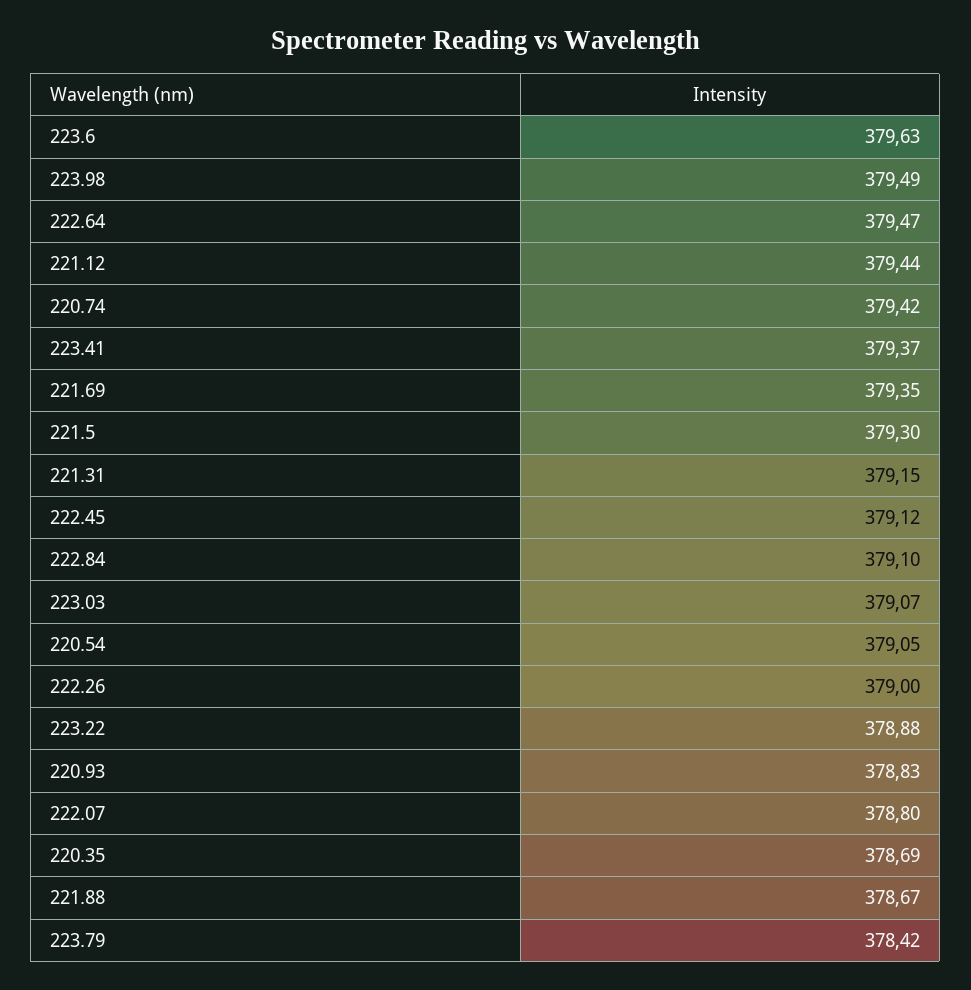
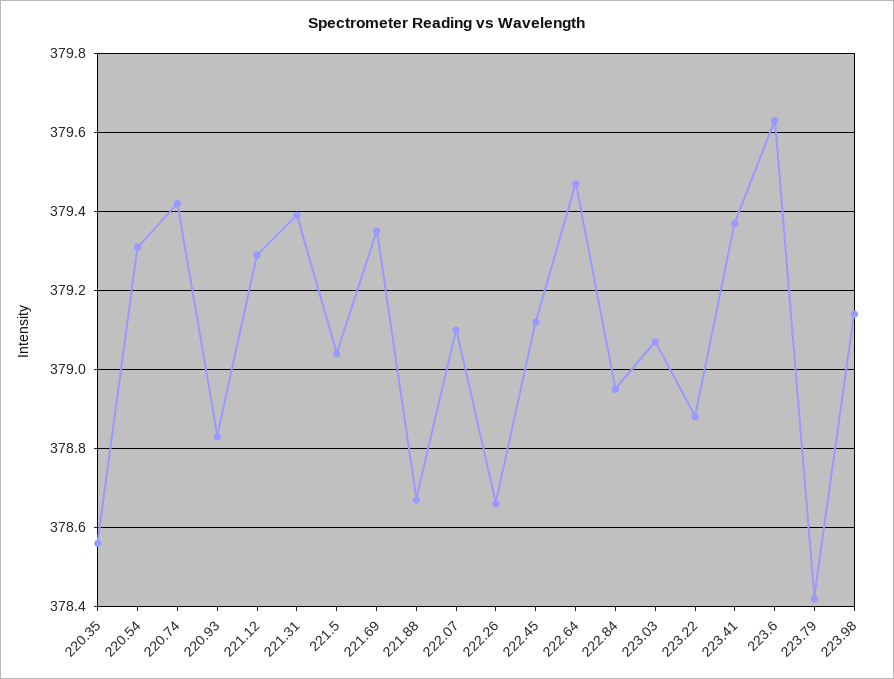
  {
    "223.6": 379.63,
-   "223.98": 379.49,
+   "223.98": 379.15,
    "222.64": 379.47,
-   "221.12": 379.44,
+   "221.12": 379.3,
    "220.74": 379.42,
    "223.41": 379.37,
    "221.69": 379.35,
-   "221.5": 379.3,
+   "221.5": 379.05,
-   "221.31": 379.15,
+   "221.31": 379.4,
    "222.45": 379.12,
-   "222.84": 379.1,
+   "222.84": 378.95,
    "223.03": 379.07,
-   "220.54": 379.05,
+   "220.54": 379.3,
-   "222.26": 379,
+   "222.26": 378.65,
    "223.22": 378.88,
    "220.93": 378.83,
-   "222.07": 378.8,
+   "222.07": 379.1,
-   "220.35": 378.69,
+   "220.35": 378.55,
    "221.88": 378.67,
    "223.79": 378.42
  }

